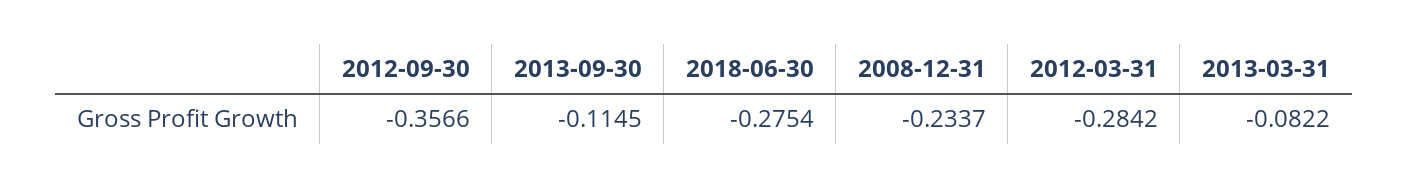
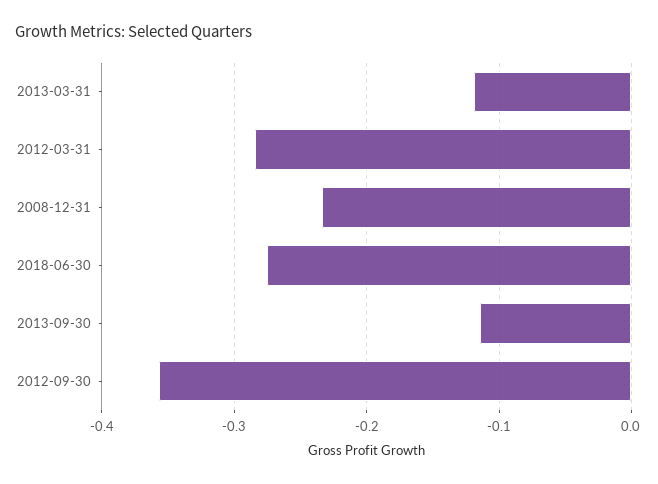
  {
    "2012-09-30": -0.3566,
    "2013-09-30": -0.1145,
    "2018-06-30": -0.2754,
    "2008-12-31": -0.2337,
    "2012-03-31": -0.2842,
-   "2013-03-31": -0.0822
+   "2013-03-31": -0.12
  }

